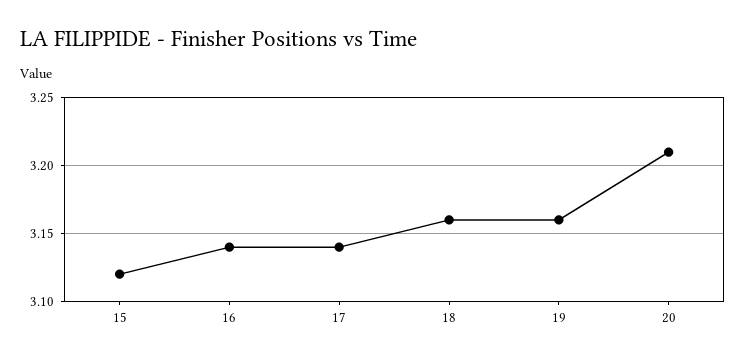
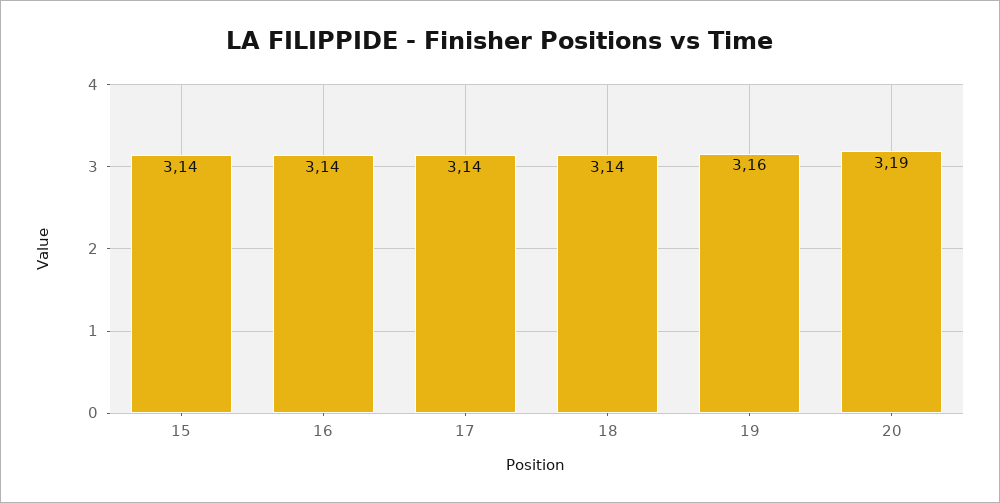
  {
-   "15": 3.12,
+   "15": 3.14,
    "16": 3.14,
    "17": 3.14,
-   "18": 3.16,
+   "18": 3.14,
    "19": 3.16,
-   "20": 3.21
+   "20": 3.19
  }

